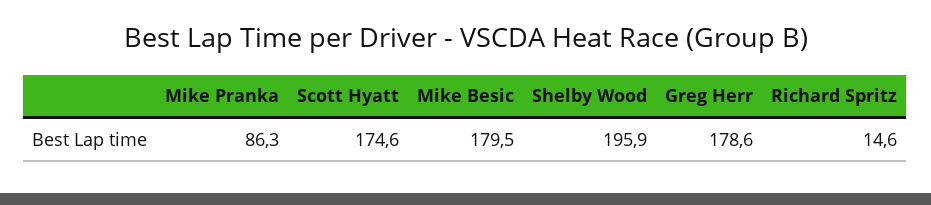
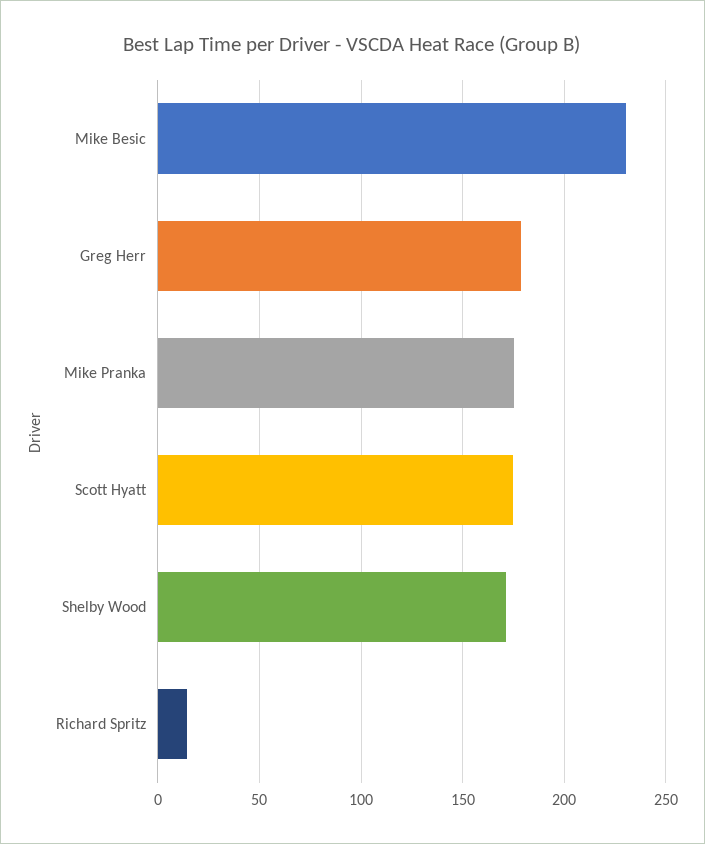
  {
-   "Mike Pranka": 86.3,
+   "Mike Pranka": 175,
    "Scott Hyatt": 174.6,
-   "Mike Besic": 179.5,
+   "Mike Besic": 230,
-   "Shelby Wood": 195.9,
+   "Shelby Wood": 170,
    "Greg Herr": 178.6,
    "Richard Spritz": 14.6
  }

